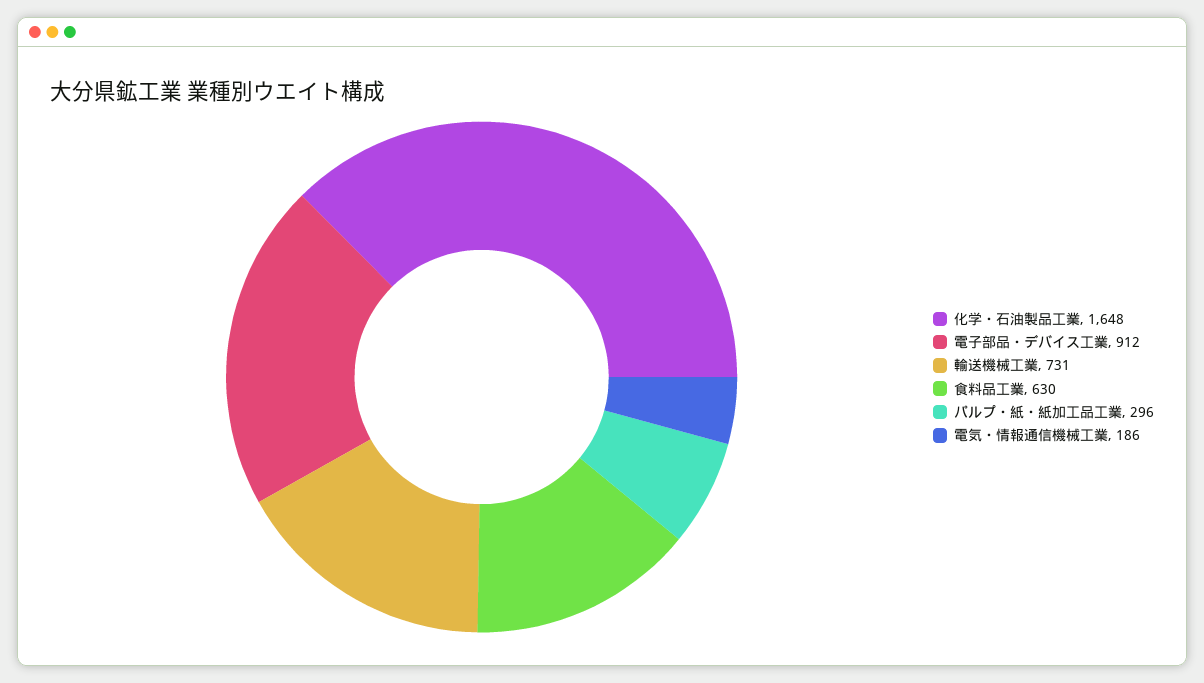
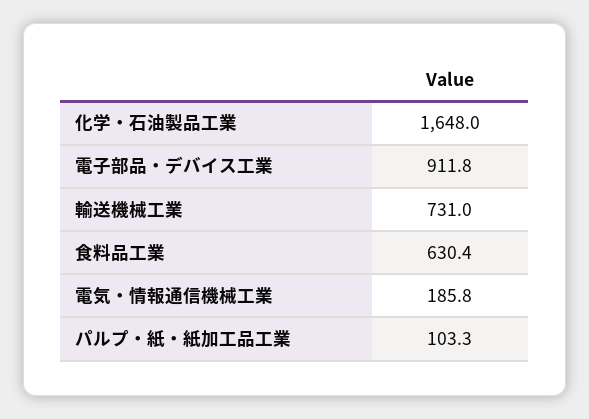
  {
    "化学・石油製品工業": 1648,
    "電子部品・デバイス工業": 911.8,
    "輸送機械工業": 731,
    "食料品工業": 630.4,
-   "パルプ・紙・紙加工品工業": 296,
+   "パルプ・紙・紙加工品工業": 103.3,
    "電気・情報通信機械工業": 185.8
  }

